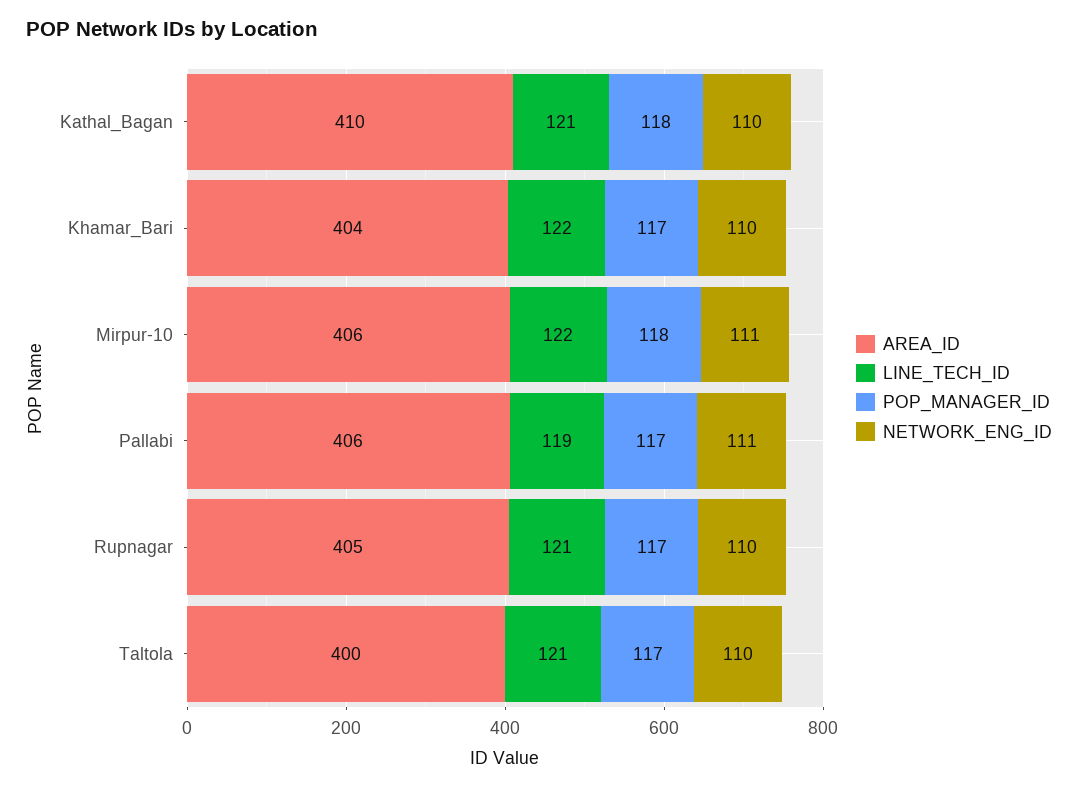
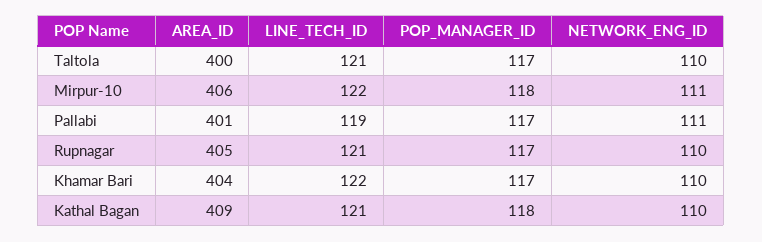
  {
    "AREA_ID": {
-     "Kathal_Bagan": 410,
+     "Kathal_Bagan": 409,
      "Khamar_Bari": 404,
      "Mirpur-10": 406,
-     "Pallabi": 406,
+     "Pallabi": 401,
      "Rupnagar": 405,
      "Taltola": 400
    },
    "LINE_TECH_ID": {
      "Kathal_Bagan": 121,
      "Khamar_Bari": 122,
      "Mirpur-10": 122,
      "Pallabi": 119,
      "Rupnagar": 121,
      "Taltola": 121
    },
    "POP_MANAGER_ID": {
      "Kathal_Bagan": 118,
      "Khamar_Bari": 117,
      "Mirpur-10": 118,
      "Pallabi": 117,
      "Rupnagar": 117,
      "Taltola": 117
    },
    "NETWORK_ENG_ID": {
      "Kathal_Bagan": 110,
      "Khamar_Bari": 110,
      "Mirpur-10": 111,
      "Pallabi": 111,
      "Rupnagar": 110,
      "Taltola": 110
    }
  }

